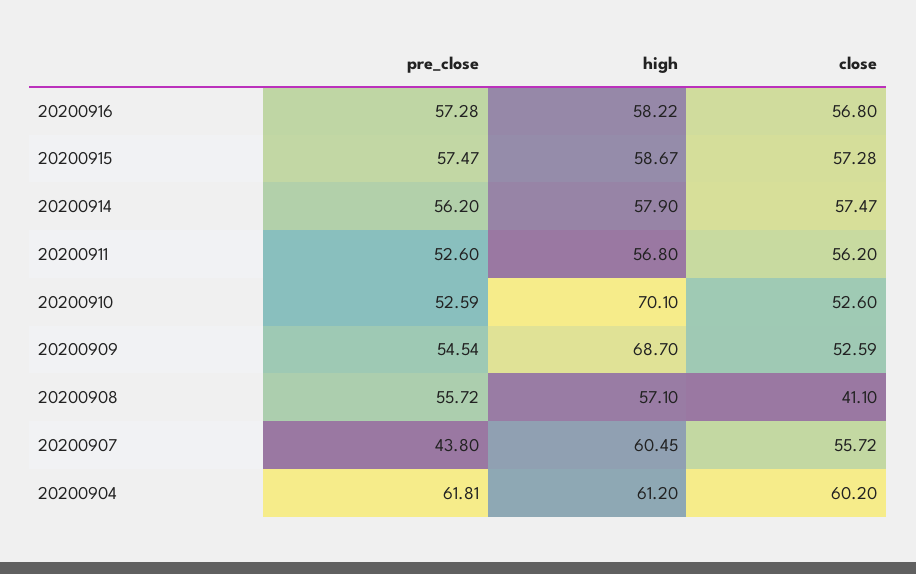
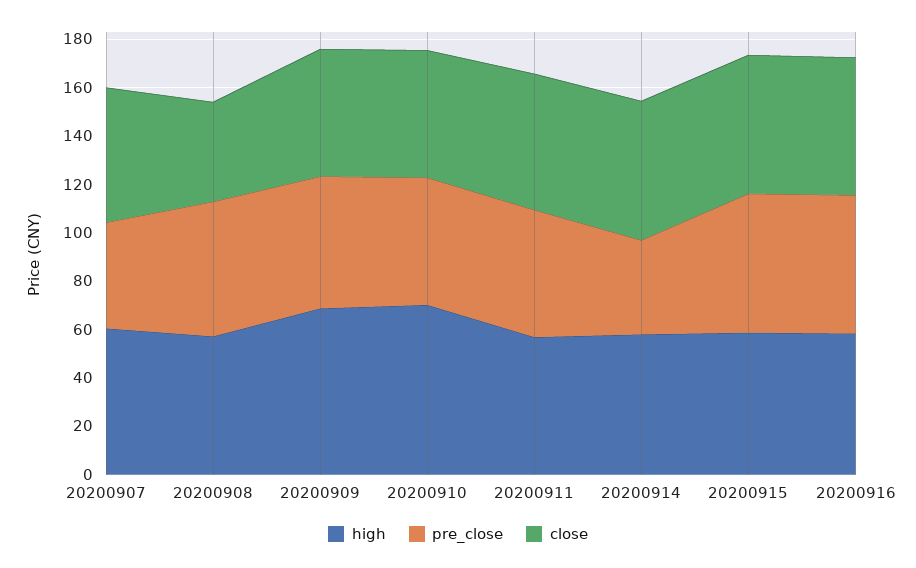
  {
    "pre_close": {
      "20200916": 57.28,
      "20200915": 57.47,
-     "20200914": 56.2,
+     "20200914": 40,
      "20200911": 52.6,
      "20200910": 52.59,
      "20200909": 54.54,
      "20200908": 55.72,
-     "20200907": 43.8,
+     "20200907": 43.8
-     "20200904": 61.81
    },
    "high": {
      "20200916": 58.22,
      "20200915": 58.67,
      "20200914": 57.9,
      "20200911": 56.8,
      "20200910": 70.1,
      "20200909": 68.7,
      "20200908": 57.1,
-     "20200907": 60.45,
+     "20200907": 60.45
-     "20200904": 61.2
    },
    "close": {
      "20200916": 56.8,
      "20200915": 57.28,
      "20200914": 57.47,
      "20200911": 56.2,
      "20200910": 52.6,
      "20200909": 52.59,
      "20200908": 41.1,
-     "20200907": 55.72,
+     "20200907": 55.72
-     "20200904": 60.2
    }
  }

